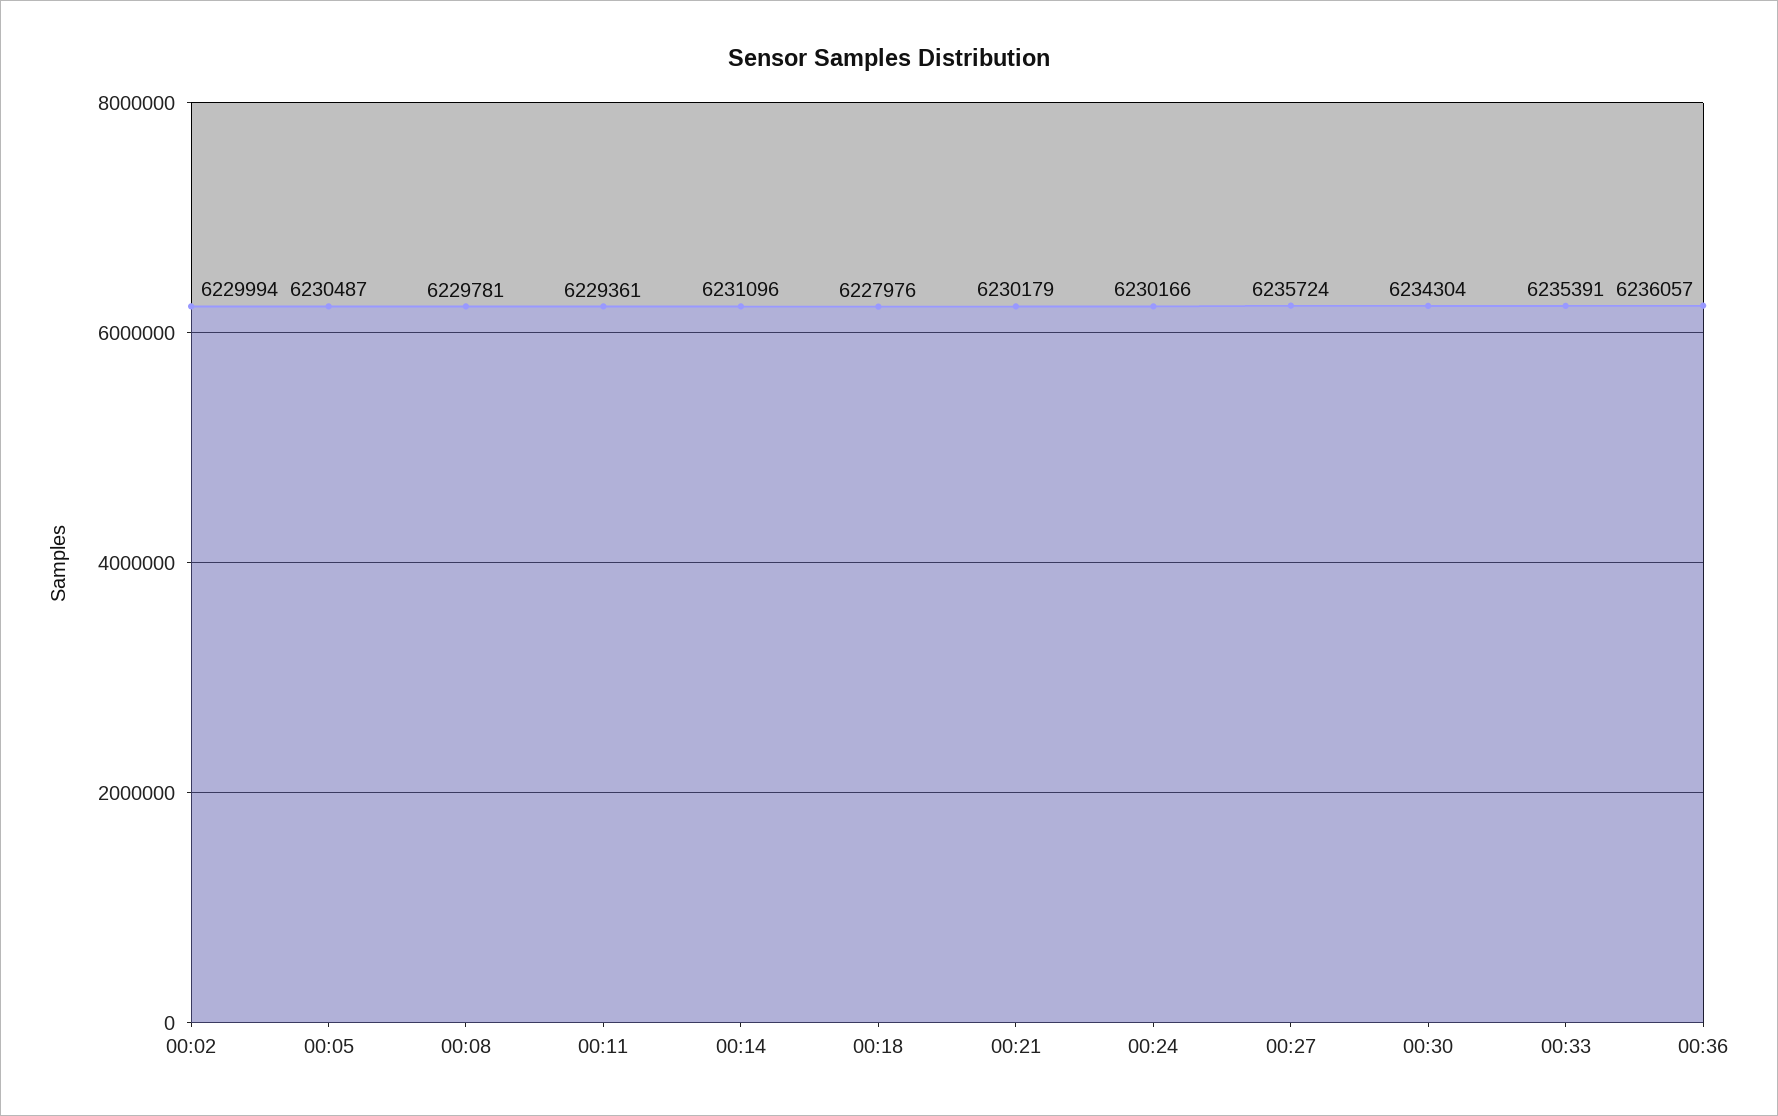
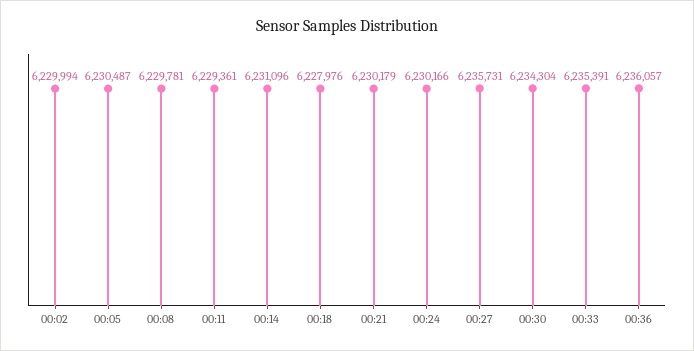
  {
    "00:02": 6229994,
    "00:05": 6230487,
    "00:08": 6229781,
    "00:11": 6229361,
    "00:14": 6231096,
    "00:18": 6227976,
    "00:21": 6230179,
    "00:24": 6230166,
-   "00:27": 6235724,
+   "00:27": 6235731,
    "00:30": 6234304,
    "00:33": 6235391,
    "00:36": 6236057
  }

